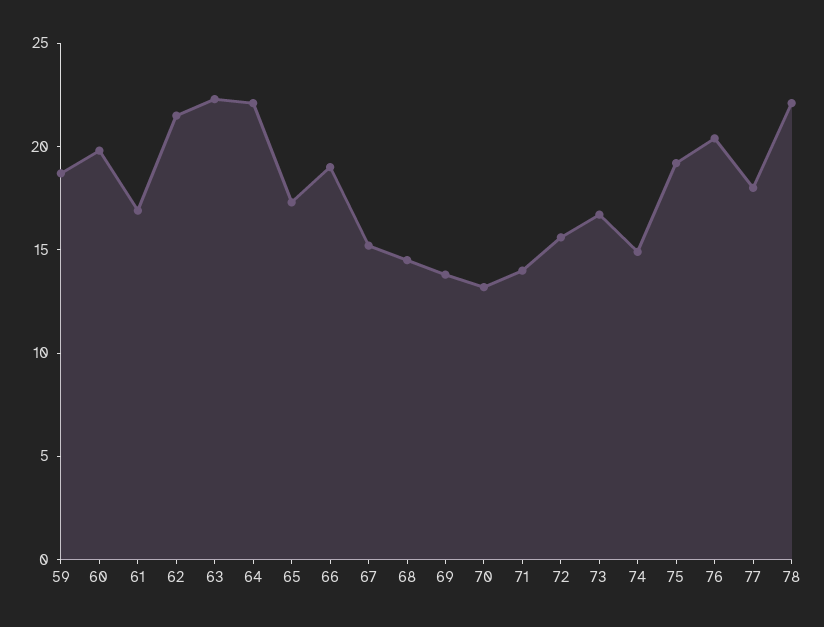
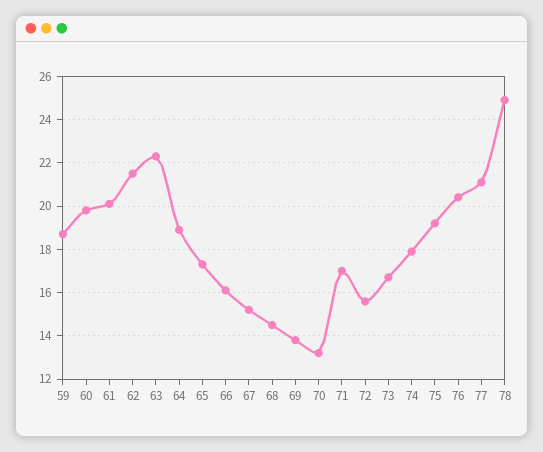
  {
    "59": 18.5,
    "60": 20,
-   "61": 17,
+   "61": 20,
    "62": 21.5,
    "63": 22.5,
-   "64": 22,
+   "64": 19,
    "65": 17.5,
-   "66": 19,
+   "66": 16,
    "67": 15,
    "68": 14.5,
    "69": 14,
    "70": 13,
-   "71": 14,
+   "71": 17,
    "72": 15.5,
    "73": 16.5,
-   "74": 15,
+   "74": 18,
    "75": 19,
    "76": 20.5,
-   "77": 18,
+   "77": 21,
-   "78": 22
+   "78": 25
  }

